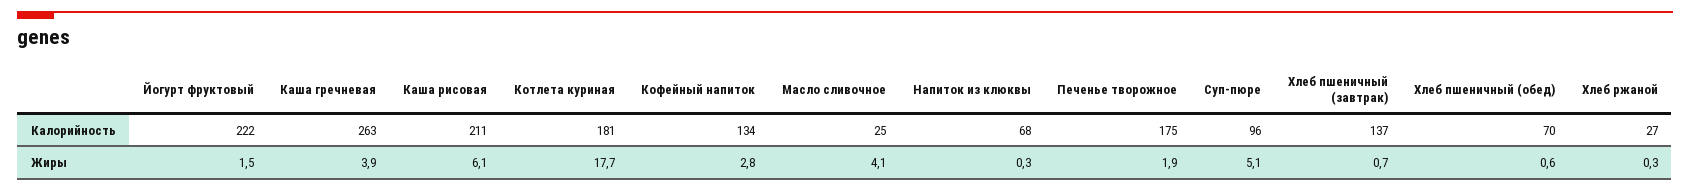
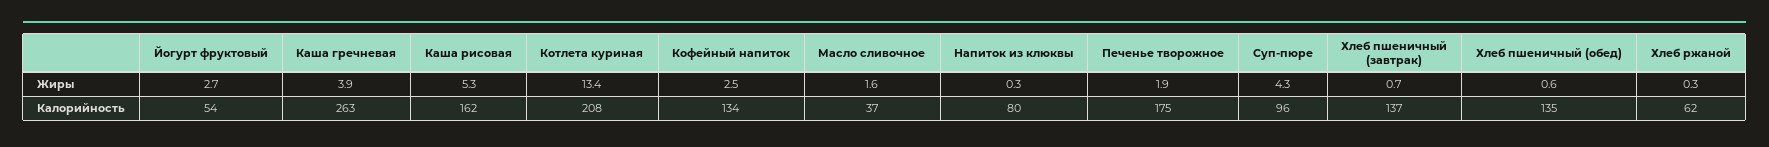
  {
    "Йогурт фруктовый": {
-     "Калорийность": 222,
+     "Калорийность": 54,
-     "Жиры": 1.5
+     "Жиры": 2.7
    },
    "Каша гречневая": {
      "Калорийность": 263,
      "Жиры": 3.9
    },
    "Каша рисовая": {
-     "Калорийность": 211,
+     "Калорийность": 162,
-     "Жиры": 6.1
+     "Жиры": 5.3
    },
    "Котлета куриная": {
-     "Калорийность": 181,
+     "Калорийность": 208,
-     "Жиры": 17.7
+     "Жиры": 13.4
    },
    "Кофейный напиток": {
      "Калорийность": 134,
-     "Жиры": 2.8
+     "Жиры": 2.5
    },
    "Масло сливочное": {
-     "Калорийность": 25,
+     "Калорийность": 37,
-     "Жиры": 4.1
+     "Жиры": 1.6
    },
    "Напиток из клюквы": {
-     "Калорийность": 68,
+     "Калорийность": 80,
      "Жиры": 0.3
    },
    "Печенье творожное": {
      "Калорийность": 175,
      "Жиры": 1.9
    },
    "Суп-пюре": {
      "Калорийность": 96,
-     "Жиры": 5.1
+     "Жиры": 4.3
    },
    "Хлеб пшеничный (завтрак)": {
      "Калорийность": 137,
      "Жиры": 0.7
    },
    "Хлеб пшеничный (обед)": {
-     "Калорийность": 70,
+     "Калорийность": 135,
      "Жиры": 0.6
    },
    "Хлеб ржаной": {
-     "Калорийность": 27,
+     "Калорийность": 62,
      "Жиры": 0.3
    }
  }

